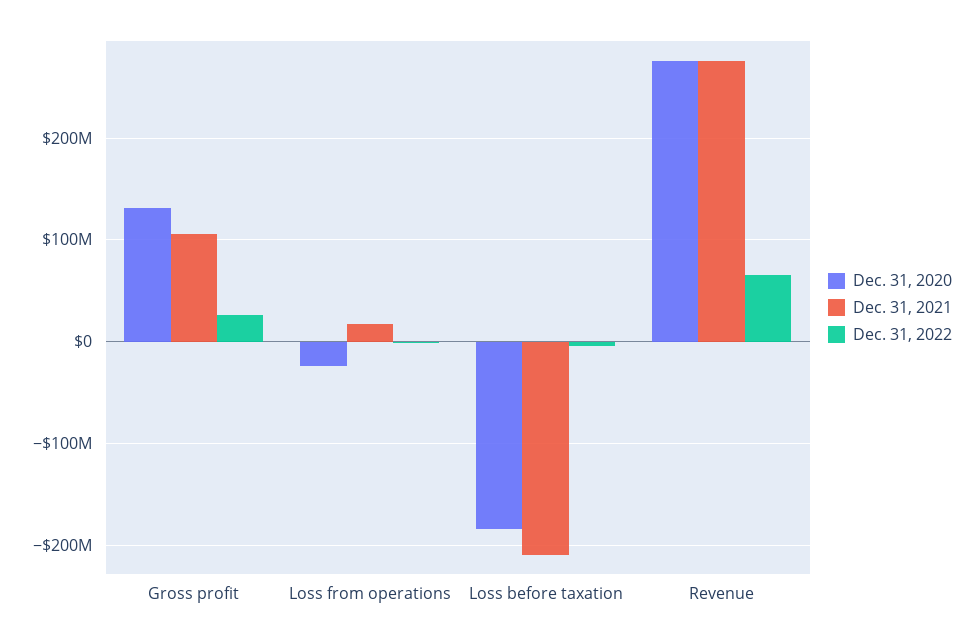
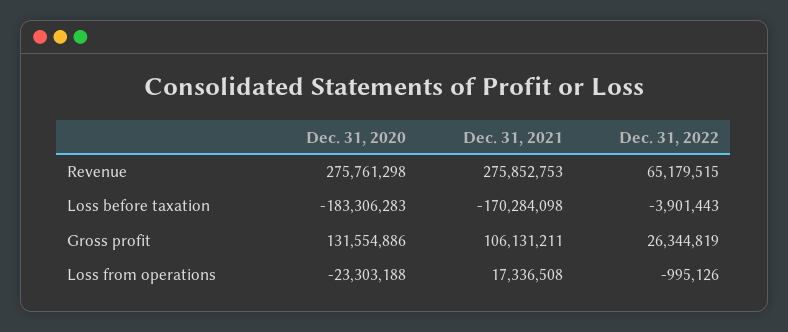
  {
    "Dec. 31, 2020": {
      "Gross profit": 131554886,
      "Loss from operations": -23303188,
      "Loss before taxation": -183306283,
      "Revenue": 275761298
    },
    "Dec. 31, 2021": {
      "Gross profit": 106131211,
      "Loss from operations": 17336508,
-     "Loss before taxation": -210000000,
+     "Loss before taxation": -170284098,
      "Revenue": 275852753
    },
    "Dec. 31, 2022": {
      "Gross profit": 26344819,
      "Loss from operations": -995126,
      "Loss before taxation": -3901443,
      "Revenue": 65179515
    }
  }

